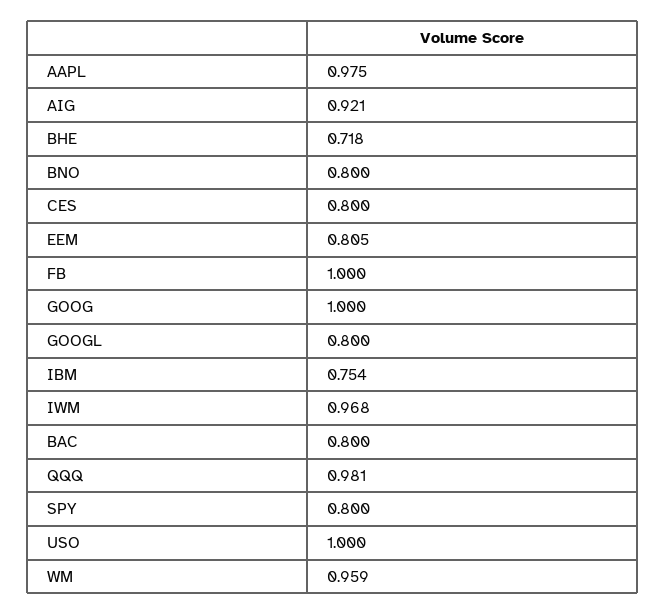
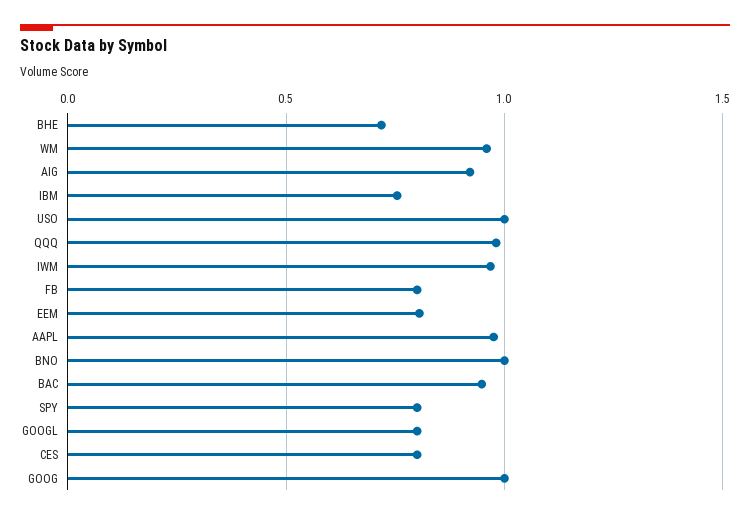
  {
    "AAPL": 0.975,
    "AIG": 0.921,
    "BHE": 0.718,
-   "BNO": 0.8,
+   "BNO": 1,
    "CES": 0.8,
    "EEM": 0.805,
-   "FB": 1,
+   "FB": 0.8,
    "GOOG": 1,
    "GOOGL": 0.8,
    "IBM": 0.754,
    "IWM": 0.968,
-   "BAC": 0.8,
+   "BAC": 0.95,
    "QQQ": 0.981,
    "SPY": 0.8,
    "USO": 1,
    "WM": 0.959
  }

